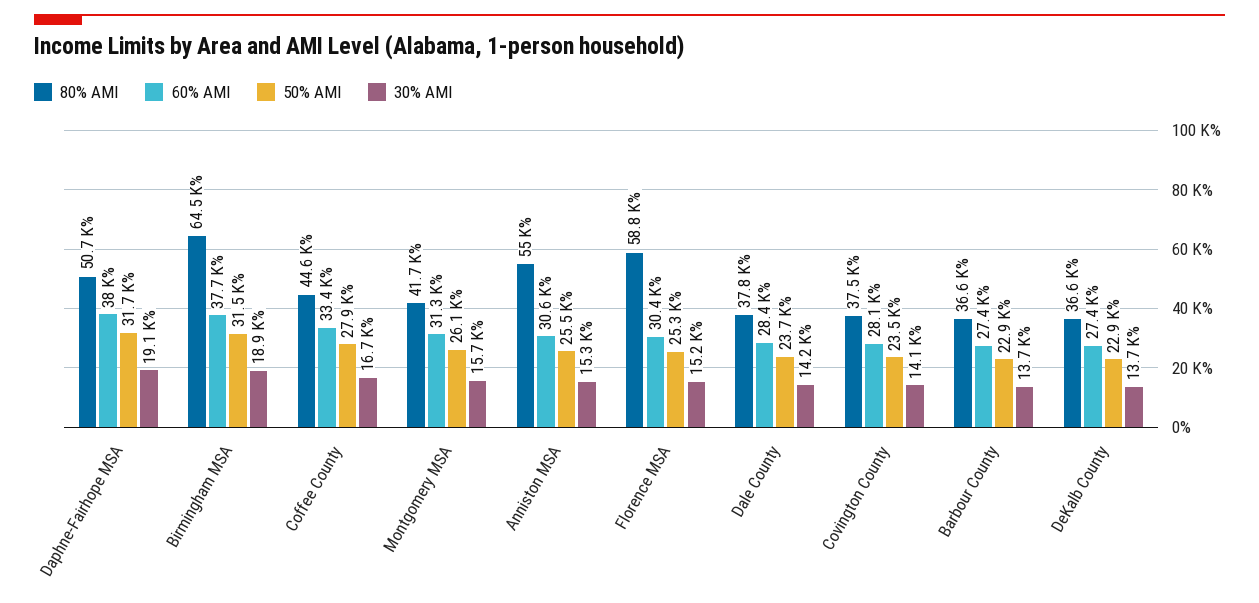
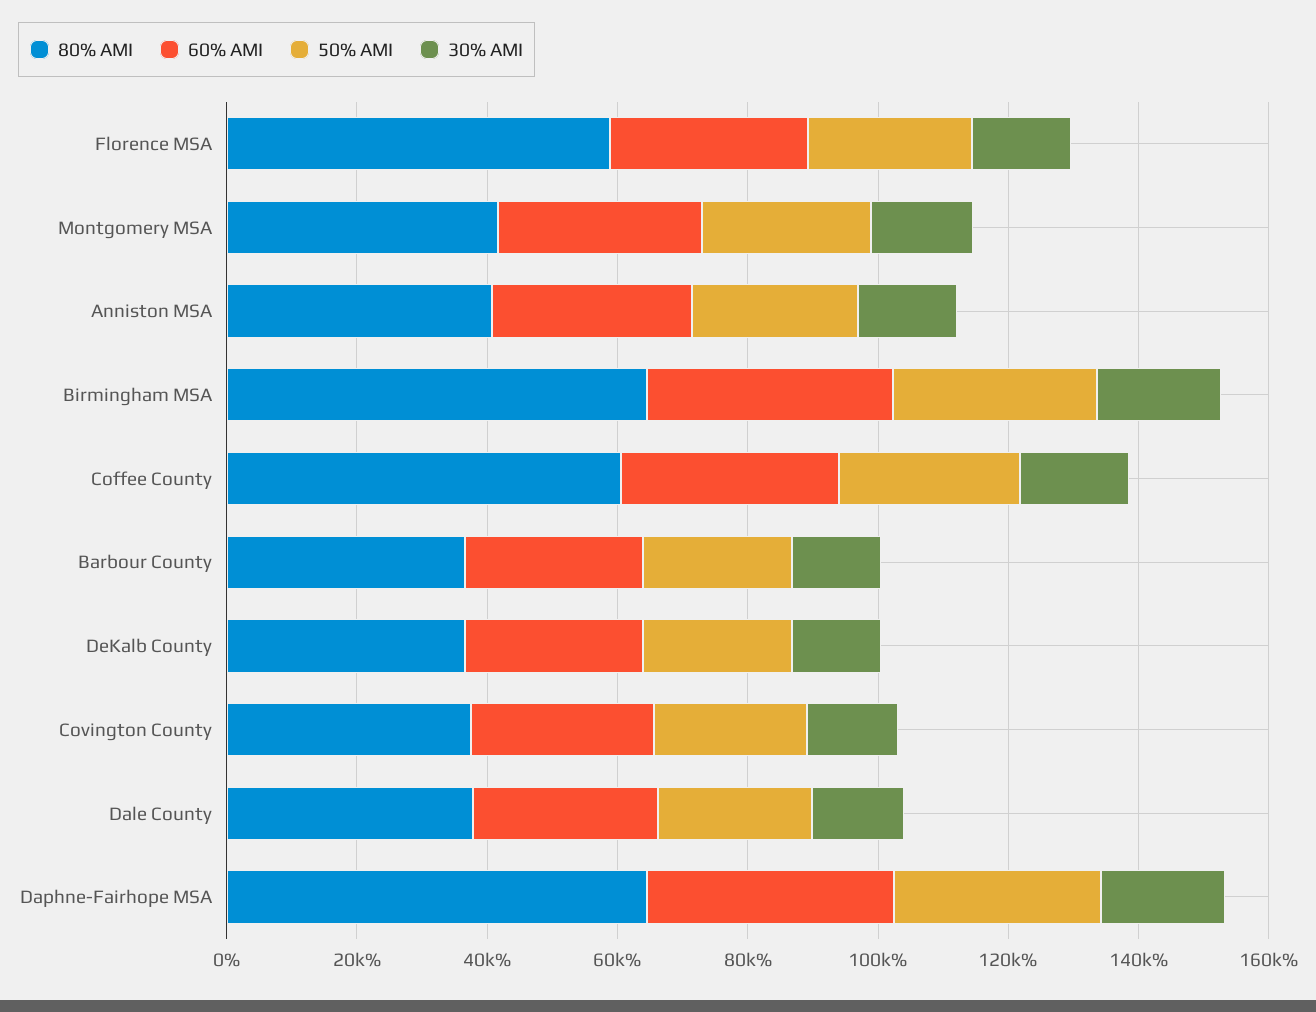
  {
    "80% AMI": {
-     "Daphne-Fairhope MSA": 50700,
+     "Daphne-Fairhope MSA": 65000,
      "Birmingham MSA": 64500,
-     "Coffee County": 44600,
+     "Coffee County": 60000,
      "Montgomery MSA": 41700,
-     "Anniston MSA": 55000,
+     "Anniston MSA": 40000,
      "Florence MSA": 58800,
      "Dale County": 37800,
      "Covington County": 37500,
      "Barbour County": 36600,
      "DeKalb County": 36600
    },
    "60% AMI": {
      "Daphne-Fairhope MSA": 38000,
      "Birmingham MSA": 37700,
      "Coffee County": 33400,
      "Montgomery MSA": 31300,
      "Anniston MSA": 30600,
      "Florence MSA": 30400,
      "Dale County": 28400,
      "Covington County": 28100,
      "Barbour County": 27400,
      "DeKalb County": 27400
    },
    "50% AMI": {
      "Daphne-Fairhope MSA": 31700,
      "Birmingham MSA": 31500,
      "Coffee County": 27900,
      "Montgomery MSA": 26100,
      "Anniston MSA": 25500,
      "Florence MSA": 25300,
      "Dale County": 23700,
      "Covington County": 23500,
      "Barbour County": 22900,
      "DeKalb County": 22900
    },
    "30% AMI": {
      "Daphne-Fairhope MSA": 19100,
      "Birmingham MSA": 18900,
      "Coffee County": 16700,
      "Montgomery MSA": 15700,
      "Anniston MSA": 15300,
      "Florence MSA": 15200,
      "Dale County": 14200,
      "Covington County": 14100,
      "Barbour County": 13700,
      "DeKalb County": 13700
    }
  }

